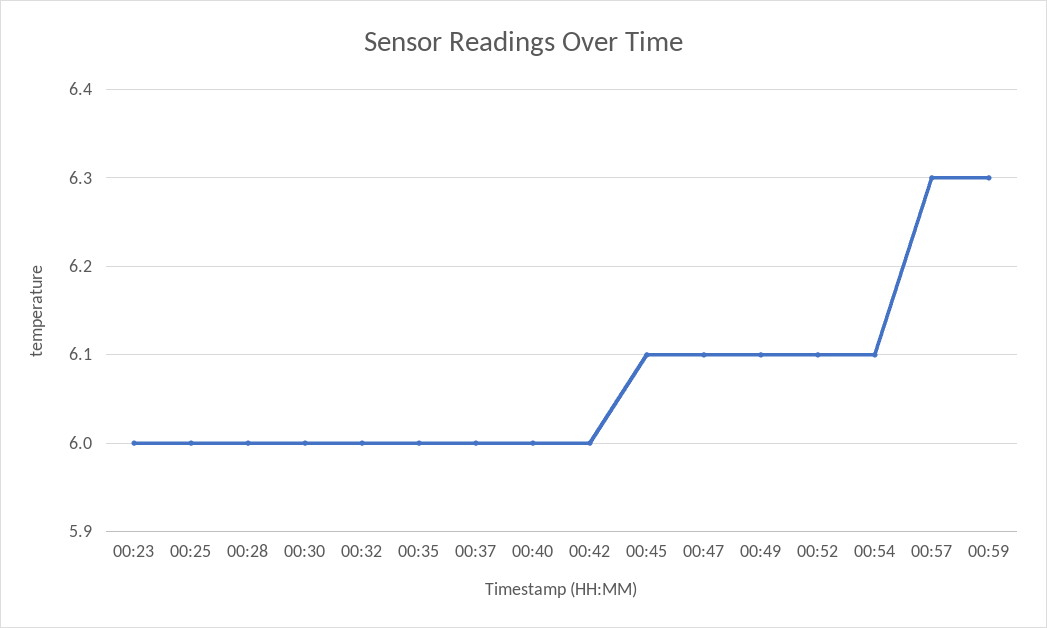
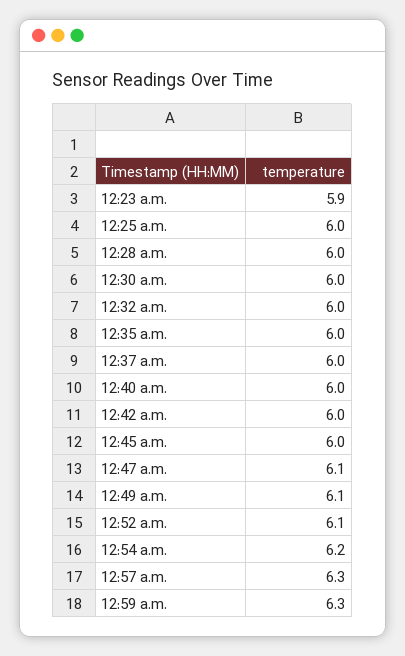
  {
-   "00:23": 6,
+   "00:23": 5.9,
    "00:25": 6,
    "00:28": 6,
    "00:30": 6,
    "00:32": 6,
    "00:35": 6,
    "00:37": 6,
    "00:40": 6,
    "00:42": 6,
-   "00:45": 6.1,
+   "00:45": 6,
    "00:47": 6.1,
    "00:49": 6.1,
    "00:52": 6.1,
-   "00:54": 6.1,
+   "00:54": 6.2,
    "00:57": 6.3,
    "00:59": 6.3
  }

